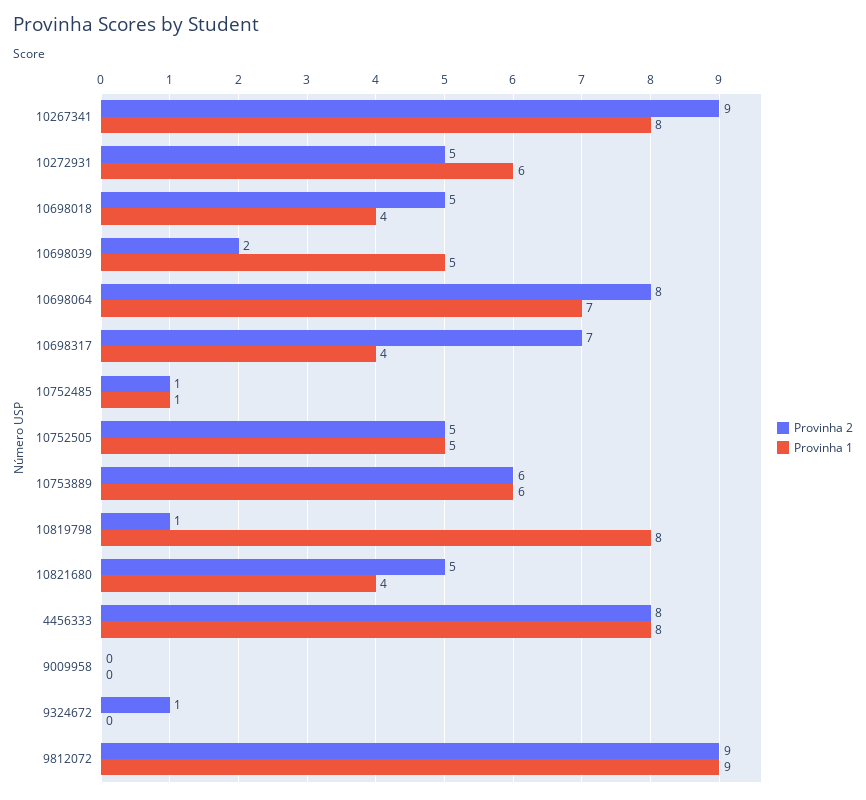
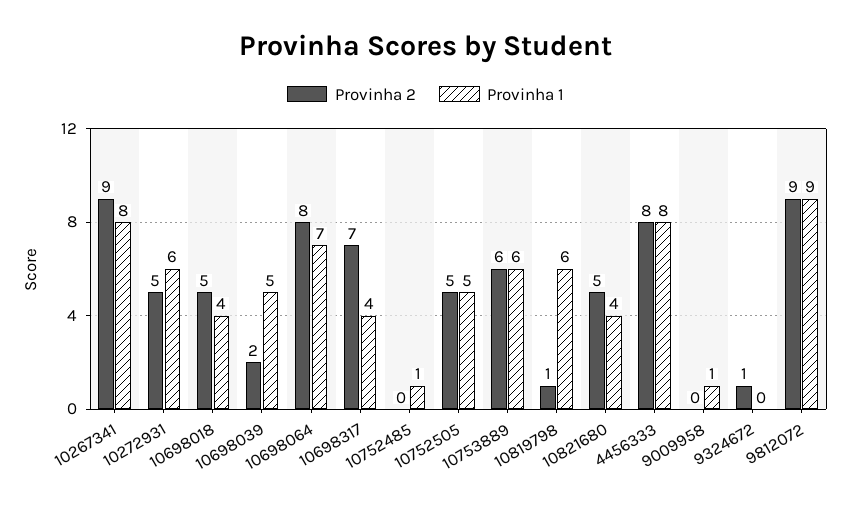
  {
    "Provinha 2": {
      "10267341": 9,
      "10272931": 5,
      "10698018": 5,
      "10698039": 2,
      "10698064": 8,
      "10698317": 7,
-     "10752485": 1,
+     "10752485": 0,
      "10752505": 5,
      "10753889": 6,
      "10819798": 1,
      "10821680": 5,
      "4456333": 8,
      "9009958": 0,
      "9324672": 1,
      "9812072": 9
    },
    "Provinha 1": {
      "10267341": 8,
      "10272931": 6,
      "10698018": 4,
      "10698039": 5,
      "10698064": 7,
      "10698317": 4,
      "10752485": 1,
      "10752505": 5,
      "10753889": 6,
-     "10819798": 8,
+     "10819798": 6,
      "10821680": 4,
      "4456333": 8,
-     "9009958": 0,
+     "9009958": 1,
      "9324672": 0,
      "9812072": 9
    }
  }

